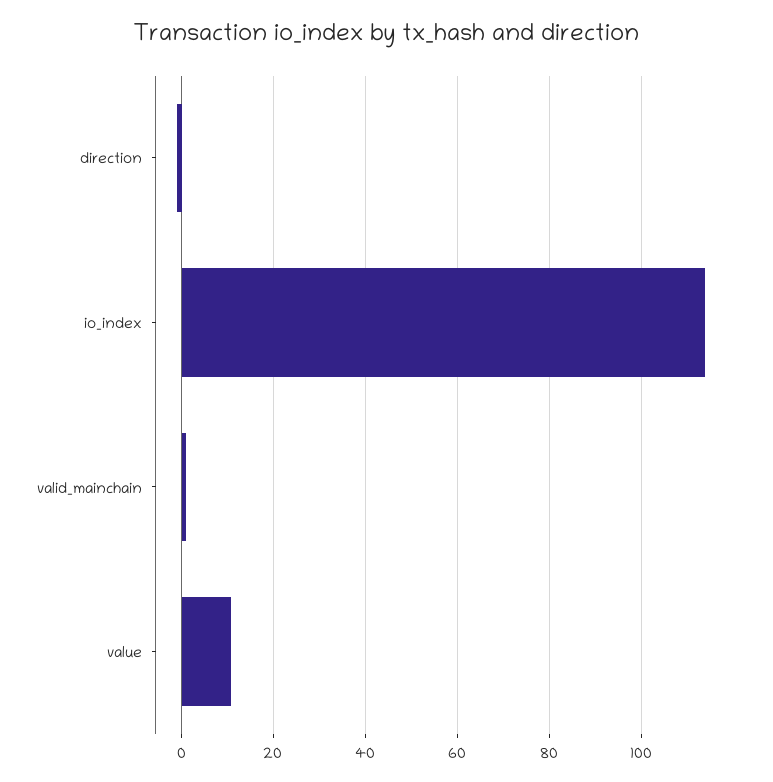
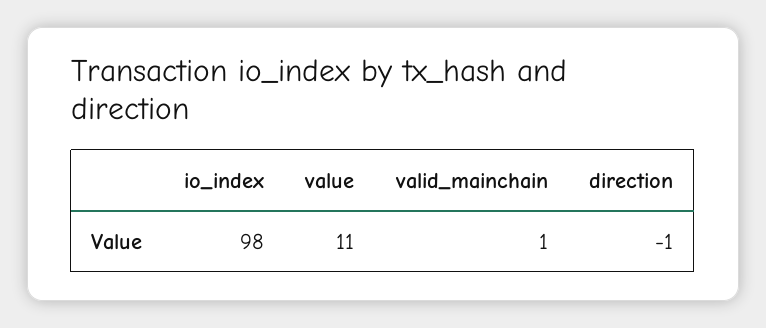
  {
    "direction": -1,
-   "io_index": 114,
+   "io_index": 98,
    "valid_mainchain": 1,
    "value": 11
  }

